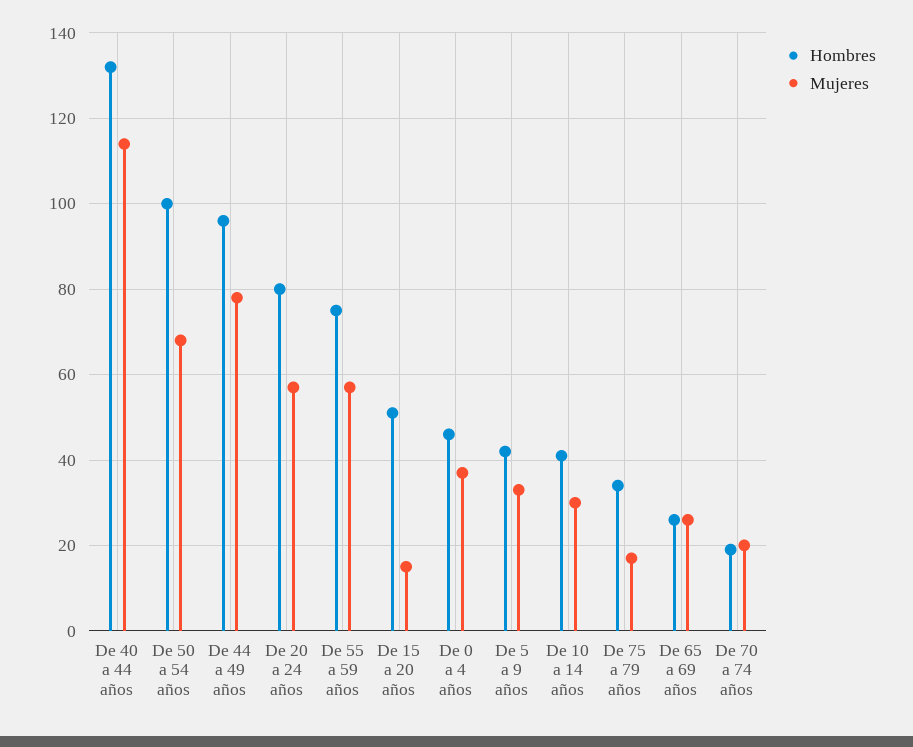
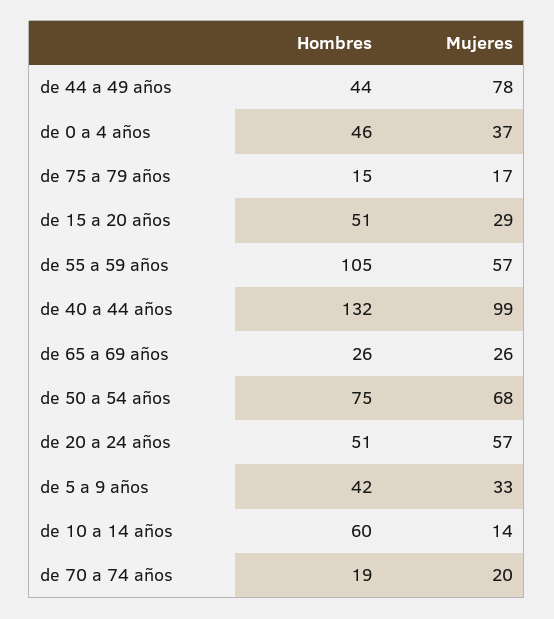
  {
    "Hombres": {
      "De 40 a 44 años": 132,
-     "De 50 a 54 años": 100,
+     "De 50 a 54 años": 75,
-     "De 44 a 49 años": 95,
+     "De 44 a 49 años": 44,
-     "De 20 a 24 años": 80,
+     "De 20 a 24 años": 51,
-     "De 55 a 59 años": 75,
+     "De 55 a 59 años": 105,
      "De 15 a 20 años": 51,
      "De 0 a 4 años": 46,
      "De 5 a 9 años": 42,
-     "De 10 a 14 años": 40,
+     "De 10 a 14 años": 60,
-     "De 75 a 79 años": 35,
+     "De 75 a 79 años": 15,
      "De 65 a 69 años": 26,
      "De 70 a 74 años": 19
    },
    "Mujeres": {
-     "De 40 a 44 años": 115,
+     "De 40 a 44 años": 99,
      "De 50 a 54 años": 68,
      "De 44 a 49 años": 78,
      "De 20 a 24 años": 57,
      "De 55 a 59 años": 57,
-     "De 15 a 20 años": 15,
+     "De 15 a 20 años": 29,
      "De 0 a 4 años": 37,
      "De 5 a 9 años": 33,
-     "De 10 a 14 años": 30,
+     "De 10 a 14 años": 14,
      "De 75 a 79 años": 17,
      "De 65 a 69 años": 26,
      "De 70 a 74 años": 20
    }
  }

